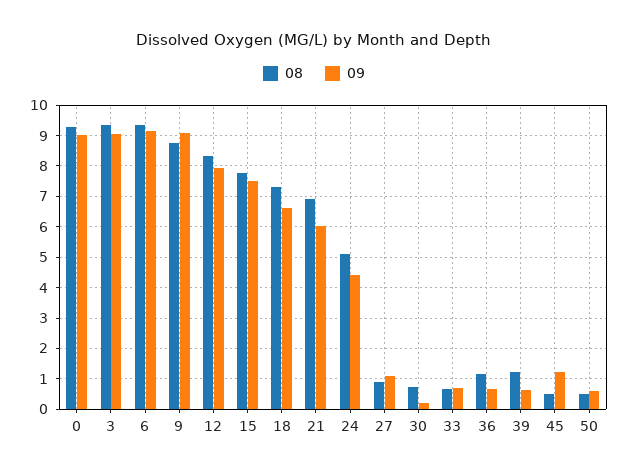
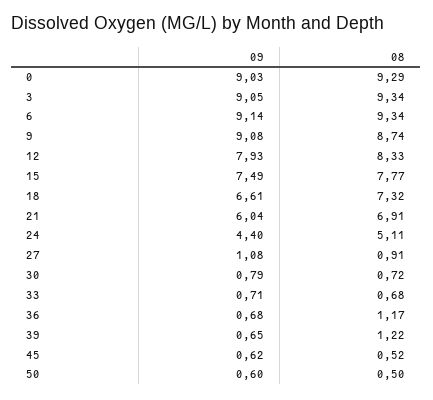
  {
    "08": {
      "0": 9.29,
      "3": 9.34,
      "6": 9.34,
      "9": 8.74,
      "12": 8.33,
      "15": 7.77,
      "18": 7.32,
      "21": 6.91,
      "24": 5.11,
      "27": 0.91,
      "30": 0.72,
      "33": 0.68,
      "36": 1.17,
      "39": 1.22,
      "45": 0.52,
      "50": 0.5
    },
    "09": {
      "0": 9.03,
      "3": 9.05,
      "6": 9.14,
      "9": 9.08,
      "12": 7.93,
      "15": 7.49,
      "18": 6.61,
      "21": 6.04,
      "24": 4.4,
      "27": 1.08,
-     "30": 0.2,
+     "30": 0.79,
      "33": 0.71,
      "36": 0.68,
      "39": 0.65,
-     "45": 1.2,
+     "45": 0.62,
      "50": 0.6
    }
  }

